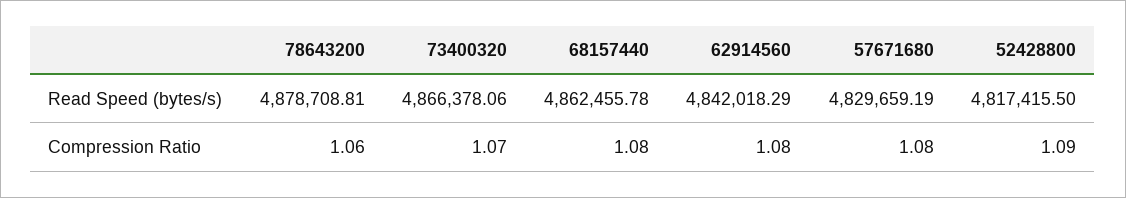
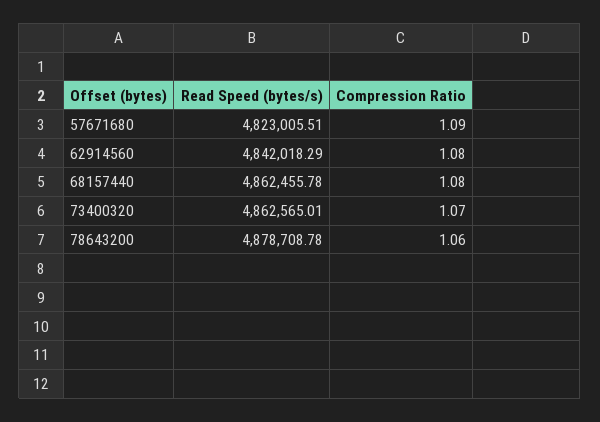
  {
    "78643200": {
-     "Read Speed (bytes/s)": 4878708.81,
+     "Read Speed (bytes/s)": 4878708.78,
      "Compression Ratio": 1.06
    },
    "73400320": {
-     "Read Speed (bytes/s)": 4866378.06,
+     "Read Speed (bytes/s)": 4862565.01,
      "Compression Ratio": 1.07
    },
    "68157440": {
      "Read Speed (bytes/s)": 4862455.78,
      "Compression Ratio": 1.08
    },
    "62914560": {
      "Read Speed (bytes/s)": 4842018.29,
      "Compression Ratio": 1.08
    },
    "57671680": {
-     "Read Speed (bytes/s)": 4829659.19,
+     "Read Speed (bytes/s)": 4823005.51,
-     "Compression Ratio": 1.08
+     "Compression Ratio": 1.09
-   },
+   }
-   "52428800": {
-     "Read Speed (bytes/s)": 4817415.5,
-     "Compression Ratio": 1.09
-   }
  }

